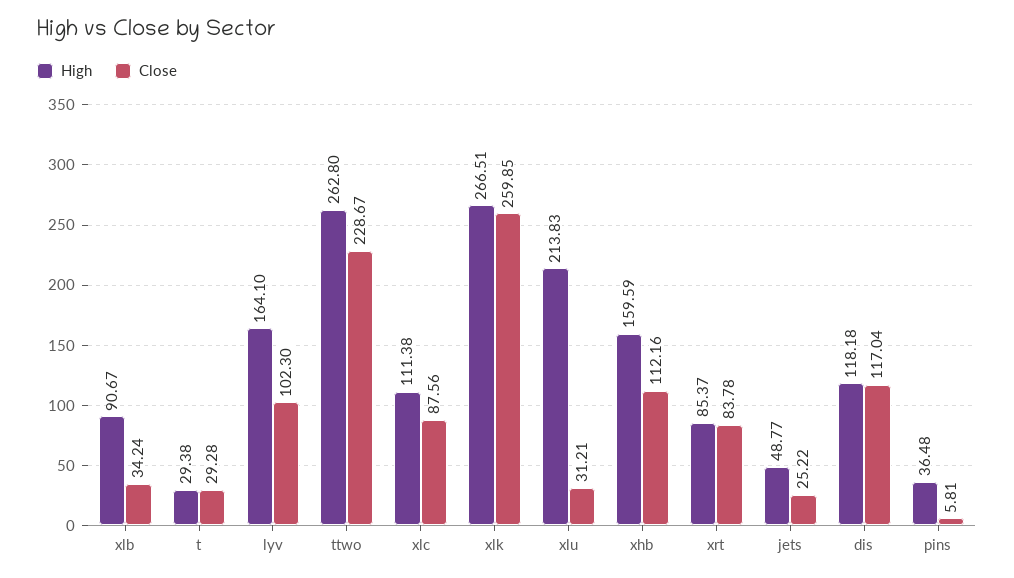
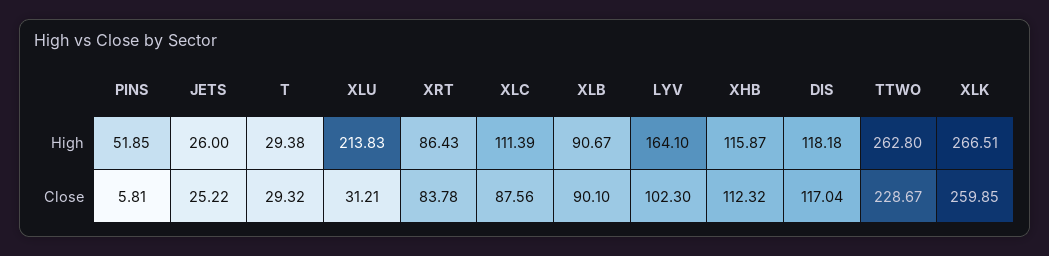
  {
    "High": {
      "xlb": 90.67,
      "t": 29.38,
      "lyv": 164.1,
      "ttwo": 262.8,
-     "xlc": 111.38,
+     "xlc": 111.39,
      "xlk": 266.51,
      "xlu": 213.83,
-     "xhb": 159.59,
+     "xhb": 115.87,
-     "xrt": 85.37,
+     "xrt": 86.43,
-     "jets": 48.77,
+     "jets": 26,
      "dis": 118.18,
-     "pins": 36.48
+     "pins": 51.85
    },
    "Close": {
-     "xlb": 34.24,
+     "xlb": 90.1,
-     "t": 29.28,
+     "t": 29.32,
      "lyv": 102.3,
      "ttwo": 228.67,
      "xlc": 87.56,
      "xlk": 259.85,
      "xlu": 31.21,
-     "xhb": 112.16,
+     "xhb": 112.32,
      "xrt": 83.78,
      "jets": 25.22,
      "dis": 117.04,
      "pins": 5.81
    }
  }

